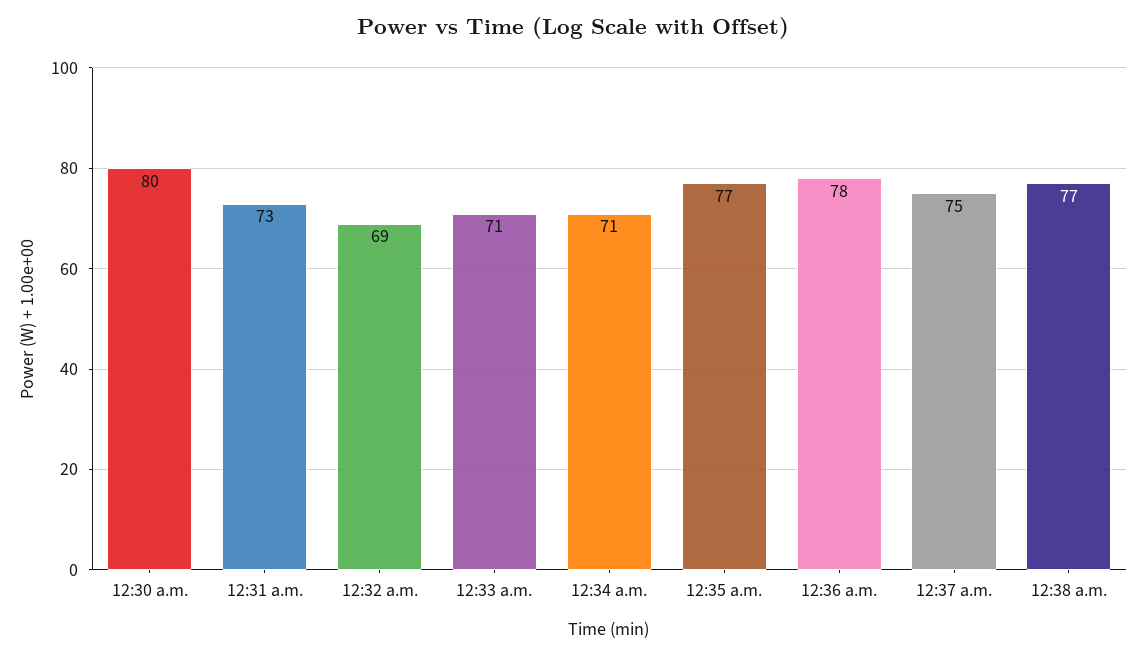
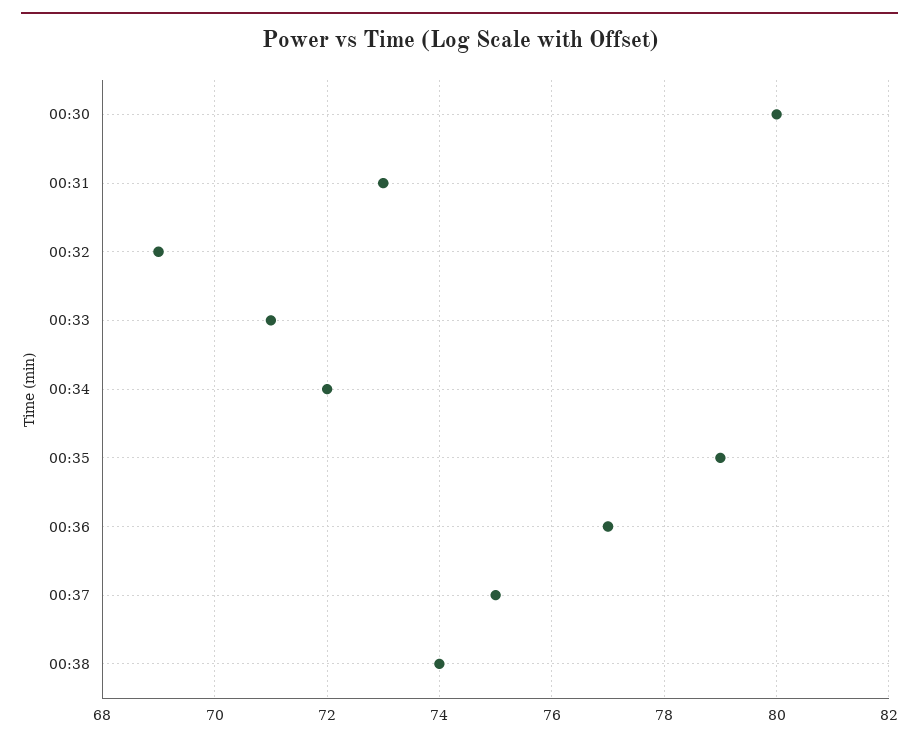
  {
    "12:30 a.m.": 80,
    "12:31 a.m.": 73,
    "12:32 a.m.": 69,
    "12:33 a.m.": 71,
-   "12:34 a.m.": 71,
+   "12:34 a.m.": 72,
-   "12:35 a.m.": 77,
+   "12:35 a.m.": 79,
-   "12:36 a.m.": 78,
+   "12:36 a.m.": 77,
    "12:37 a.m.": 75,
-   "12:38 a.m.": 77
+   "12:38 a.m.": 74
  }

